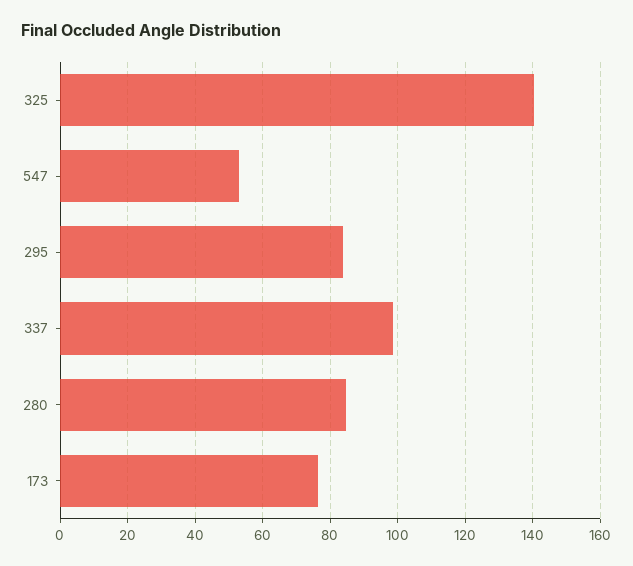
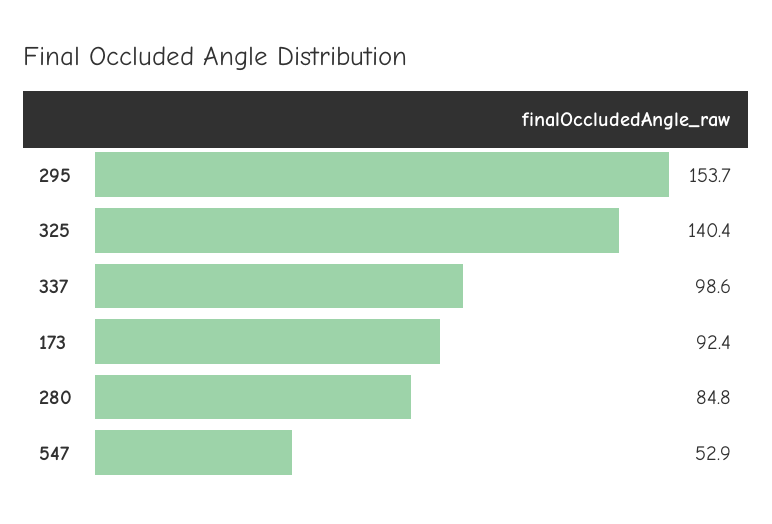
  {
    "325": 140.4,
    "547": 52.9,
-   "295": 84,
+   "295": 153.7,
    "337": 98.6,
    "280": 84.8,
-   "173": 76
+   "173": 92.4
  }

